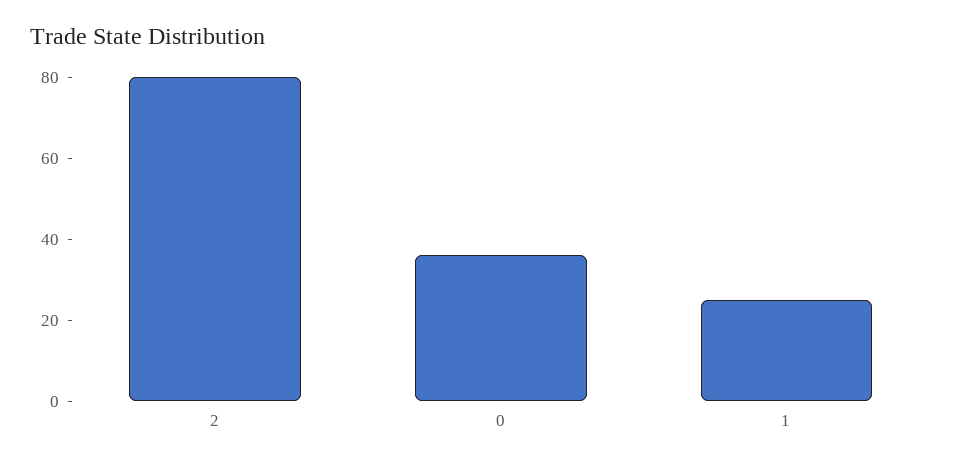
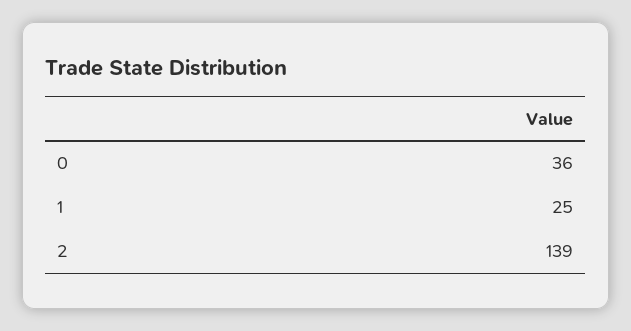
  {
-   "2": 80,
+   "2": 139,
    "0": 36,
    "1": 25
  }

